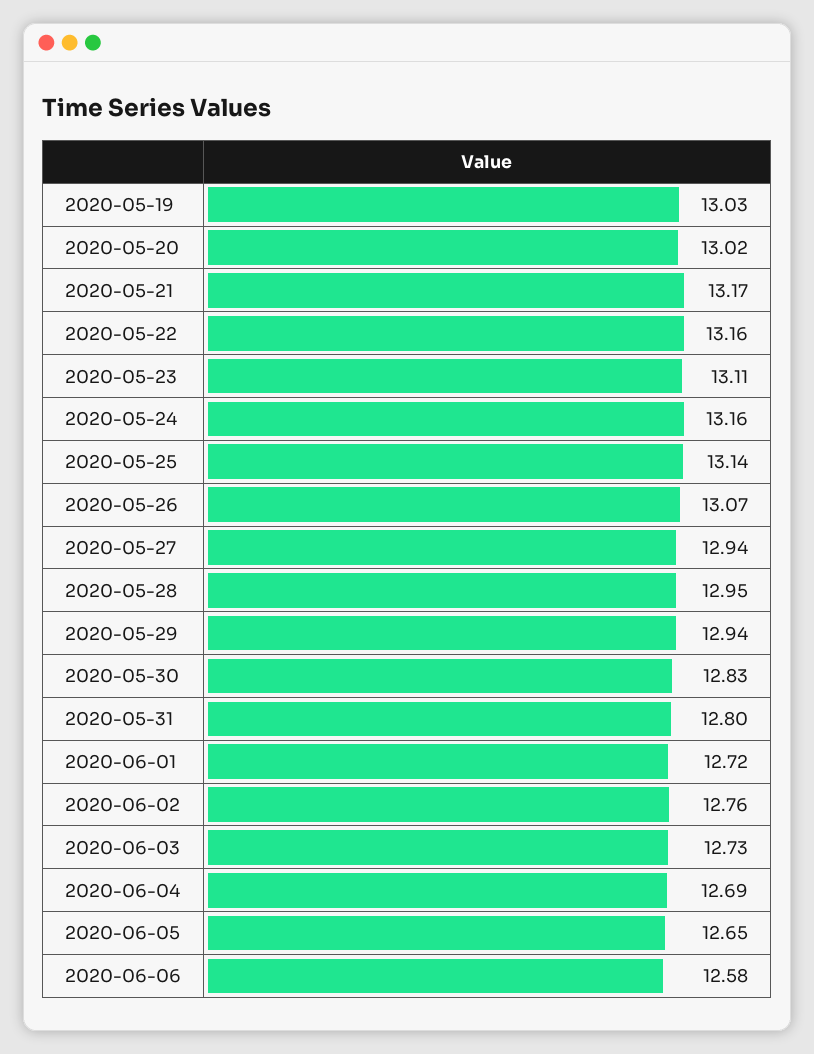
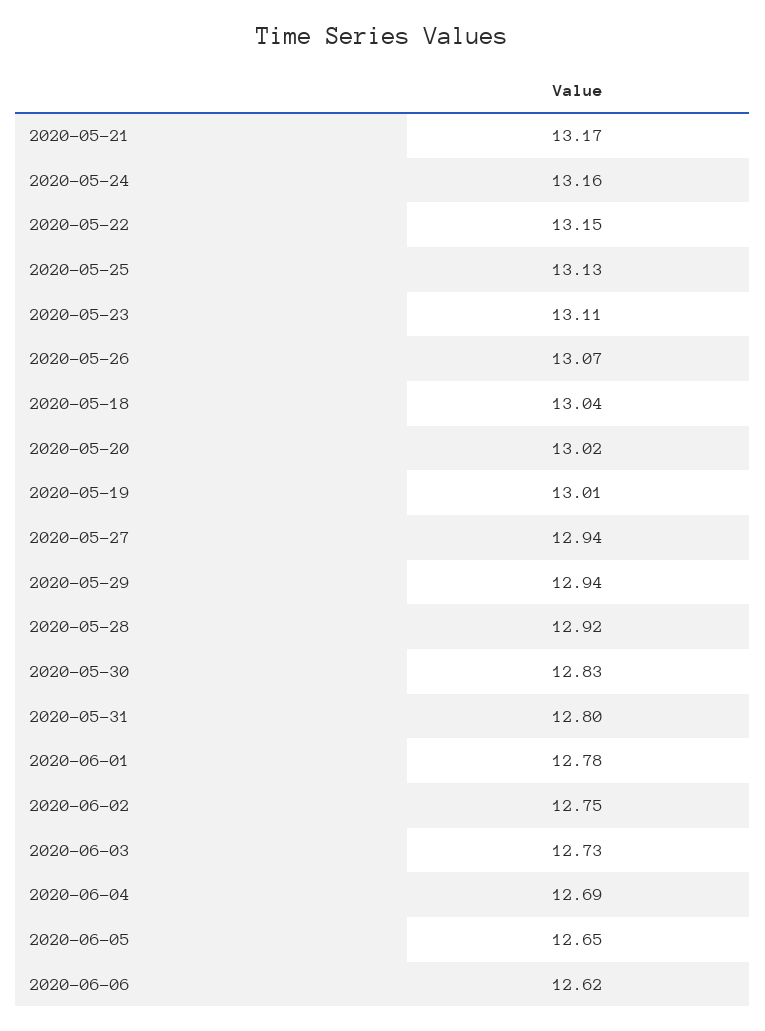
  {
-   "2020-05-19": 13.03,
+   "2020-05-19": 13.01,
    "2020-05-20": 13.02,
    "2020-05-21": 13.17,
-   "2020-05-22": 13.16,
+   "2020-05-22": 13.15,
    "2020-05-23": 13.11,
    "2020-05-24": 13.16,
-   "2020-05-25": 13.14,
+   "2020-05-25": 13.13,
    "2020-05-26": 13.07,
    "2020-05-27": 12.94,
-   "2020-05-28": 12.95,
+   "2020-05-28": 12.92,
    "2020-05-29": 12.94,
    "2020-05-30": 12.83,
    "2020-05-31": 12.8,
-   "2020-06-01": 12.72,
+   "2020-06-01": 12.78,
-   "2020-06-02": 12.76,
+   "2020-06-02": 12.75,
    "2020-06-03": 12.73,
    "2020-06-04": 12.69,
    "2020-06-05": 12.65,
-   "2020-06-06": 12.58
+   "2020-06-06": 12.62,
+   "2020-05-18": 13.04
  }

